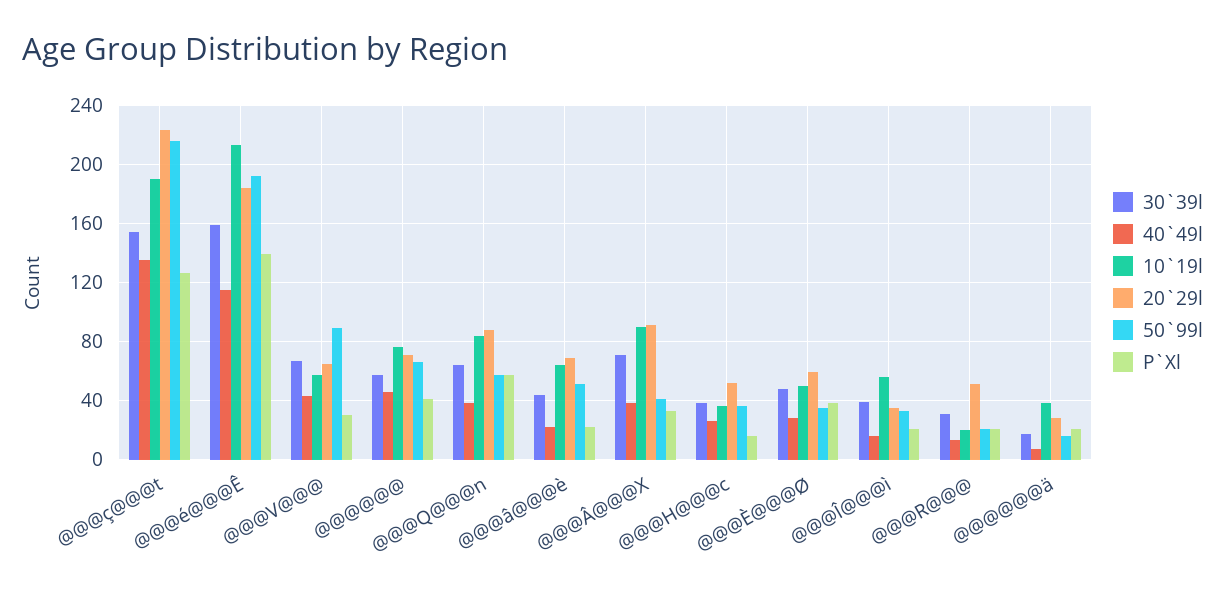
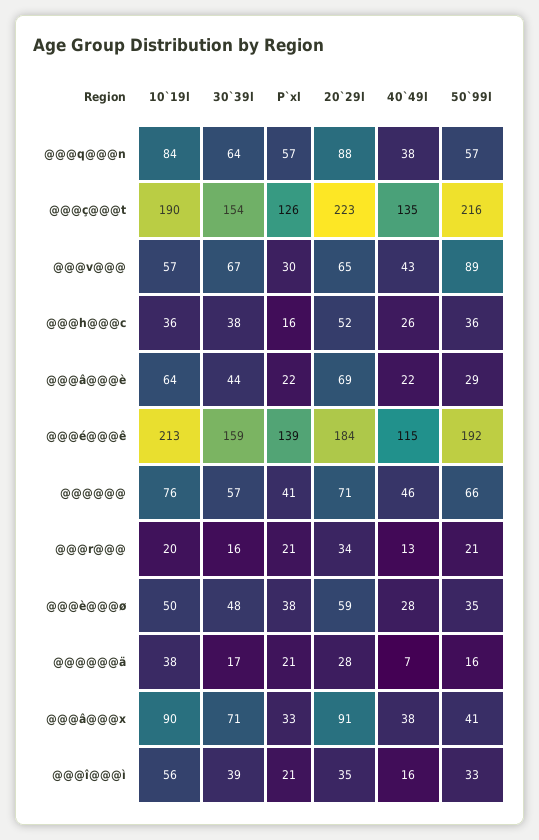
  {
    "30`39l": {
      "@@@ç@@@t": 154,
      "@@@é@@@Ê": 159,
      "@@@V@@@": 67,
      "@@@@@@": 57,
      "@@@Q@@@n": 64,
      "@@@â@@@è": 44,
      "@@@Â@@@X": 71,
      "@@@H@@@c": 38,
      "@@@È@@@Ø": 48,
      "@@@Î@@@ì": 39,
-     "@@@R@@@": 30,
+     "@@@R@@@": 16,
      "@@@@@@ä": 17
    },
    "40`49l": {
      "@@@ç@@@t": 135,
      "@@@é@@@Ê": 115,
      "@@@V@@@": 43,
      "@@@@@@": 46,
      "@@@Q@@@n": 38,
      "@@@â@@@è": 22,
      "@@@Â@@@X": 38,
      "@@@H@@@c": 26,
      "@@@È@@@Ø": 28,
      "@@@Î@@@ì": 16,
      "@@@R@@@": 13,
      "@@@@@@ä": 7
    },
    "10`19l": {
      "@@@ç@@@t": 190,
      "@@@é@@@Ê": 213,
      "@@@V@@@": 57,
      "@@@@@@": 76,
      "@@@Q@@@n": 84,
      "@@@â@@@è": 64,
      "@@@Â@@@X": 90,
      "@@@H@@@c": 36,
      "@@@È@@@Ø": 50,
      "@@@Î@@@ì": 56,
      "@@@R@@@": 20,
      "@@@@@@ä": 38
    },
    "20`29l": {
      "@@@ç@@@t": 223,
      "@@@é@@@Ê": 184,
      "@@@V@@@": 65,
      "@@@@@@": 71,
      "@@@Q@@@n": 88,
      "@@@â@@@è": 69,
      "@@@Â@@@X": 91,
      "@@@H@@@c": 52,
      "@@@È@@@Ø": 59,
      "@@@Î@@@ì": 35,
-     "@@@R@@@": 50,
+     "@@@R@@@": 34,
      "@@@@@@ä": 28
    },
    "50`99l": {
      "@@@ç@@@t": 216,
      "@@@é@@@Ê": 192,
      "@@@V@@@": 89,
      "@@@@@@": 66,
      "@@@Q@@@n": 57,
-     "@@@â@@@è": 50,
+     "@@@â@@@è": 29,
      "@@@Â@@@X": 41,
      "@@@H@@@c": 36,
      "@@@È@@@Ø": 35,
      "@@@Î@@@ì": 33,
      "@@@R@@@": 21,
      "@@@@@@ä": 16
    },
    "P`Xl": {
      "@@@ç@@@t": 126,
      "@@@é@@@Ê": 139,
      "@@@V@@@": 30,
      "@@@@@@": 41,
      "@@@Q@@@n": 57,
      "@@@â@@@è": 22,
      "@@@Â@@@X": 33,
      "@@@H@@@c": 16,
      "@@@È@@@Ø": 38,
      "@@@Î@@@ì": 21,
      "@@@R@@@": 21,
      "@@@@@@ä": 21
    }
  }

